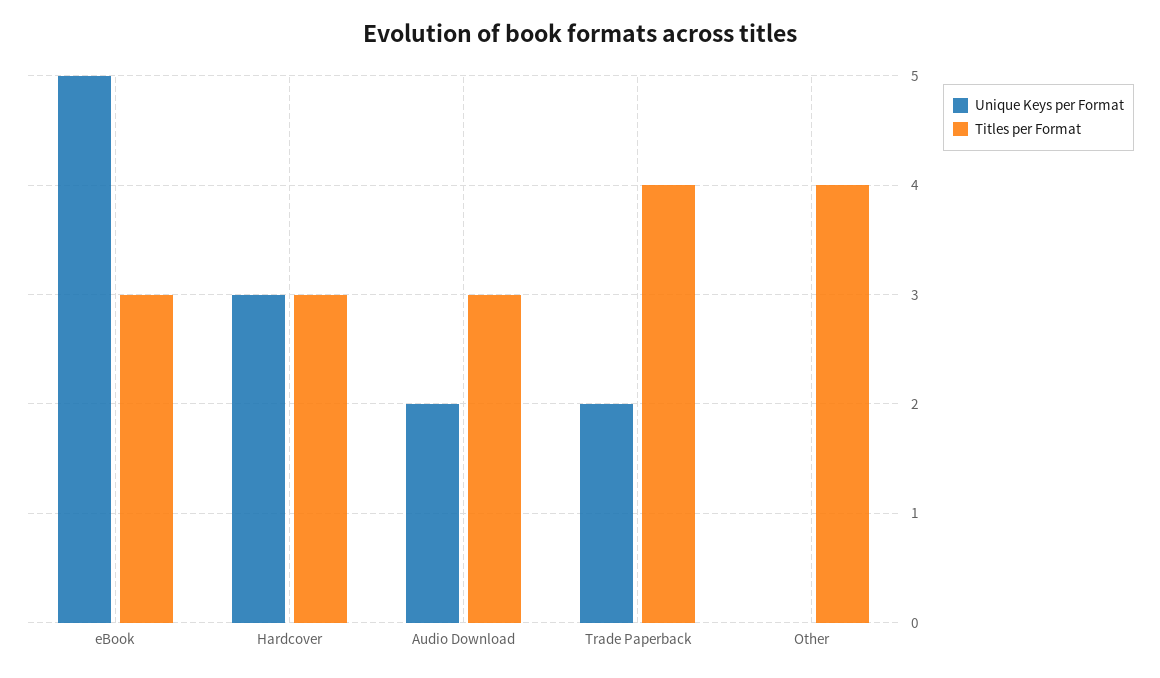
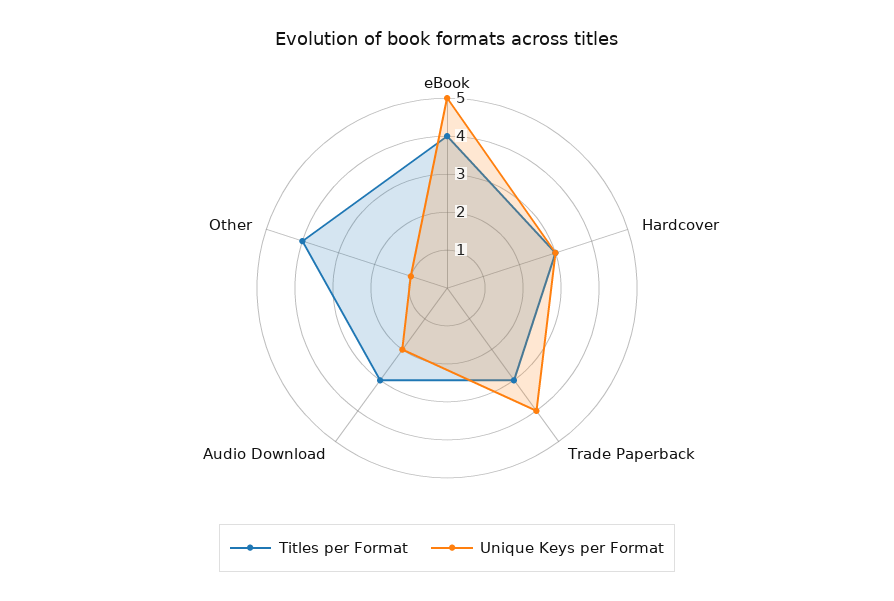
  {
    "Unique Keys per Format": {
      "eBook": 5,
      "Hardcover": 3,
      "Audio Download": 2,
-     "Trade Paperback": 2,
+     "Trade Paperback": 4,
-     "Other": 0
+     "Other": 1
    },
    "Titles per Format": {
-     "eBook": 3,
+     "eBook": 4,
      "Hardcover": 3,
      "Audio Download": 3,
-     "Trade Paperback": 4,
+     "Trade Paperback": 3,
      "Other": 4
    }
  }

